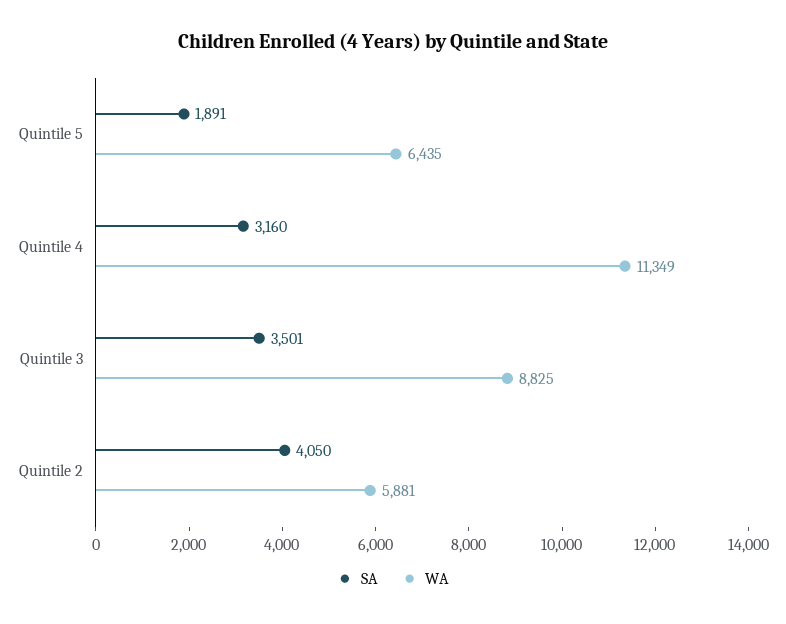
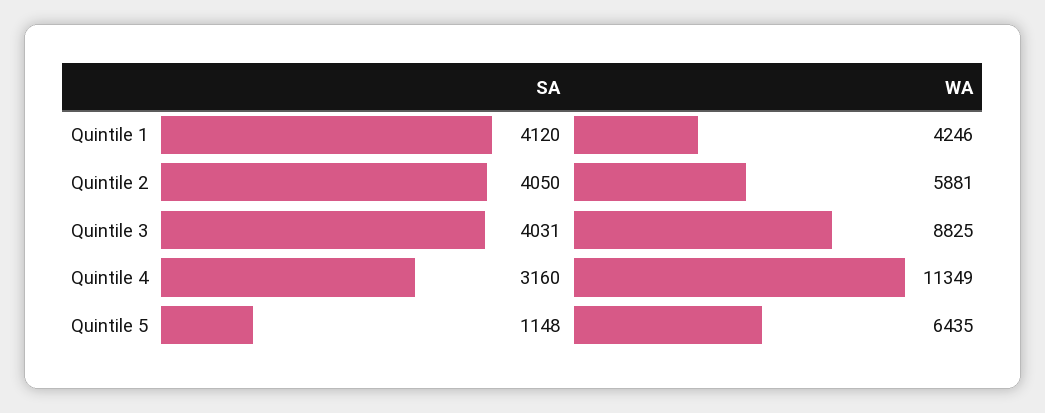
  {
    "SA": {
-     "Quintile 5": 1891,
+     "Quintile 5": 1148,
      "Quintile 4": 3160,
-     "Quintile 3": 3501,
+     "Quintile 3": 4031,
-     "Quintile 2": 4050
+     "Quintile 2": 4050,
+     "Quintile 1": 4120
    },
    "WA": {
      "Quintile 5": 6435,
      "Quintile 4": 11349,
      "Quintile 3": 8825,
-     "Quintile 2": 5881
+     "Quintile 2": 5881,
+     "Quintile 1": 4246
    }
  }

